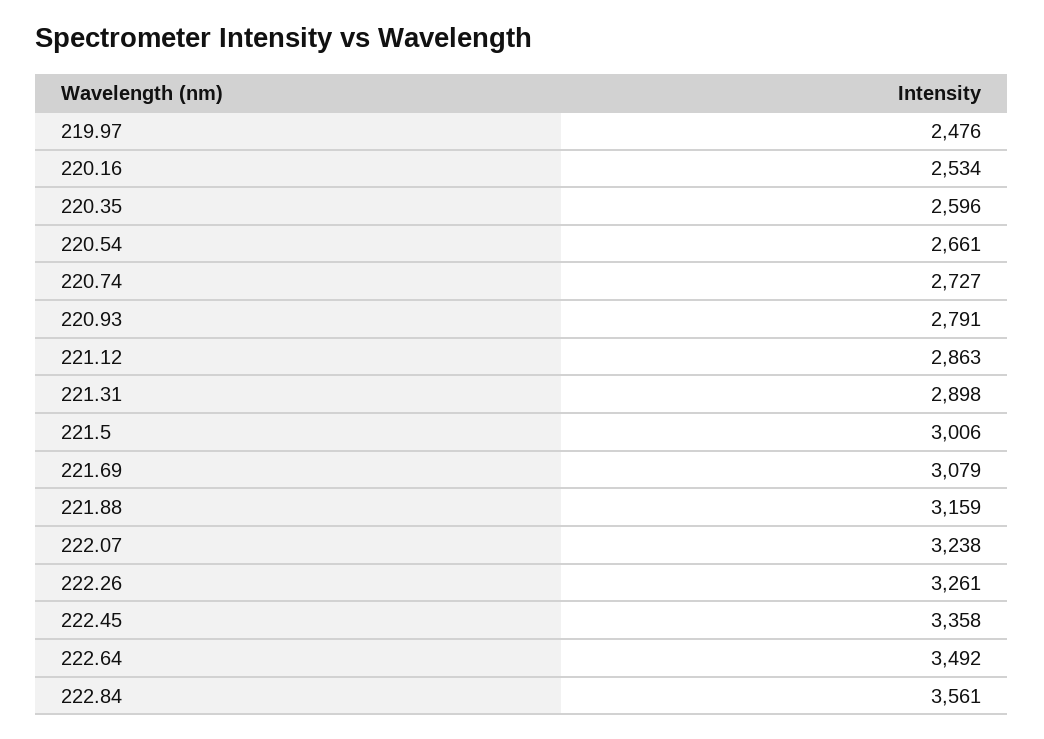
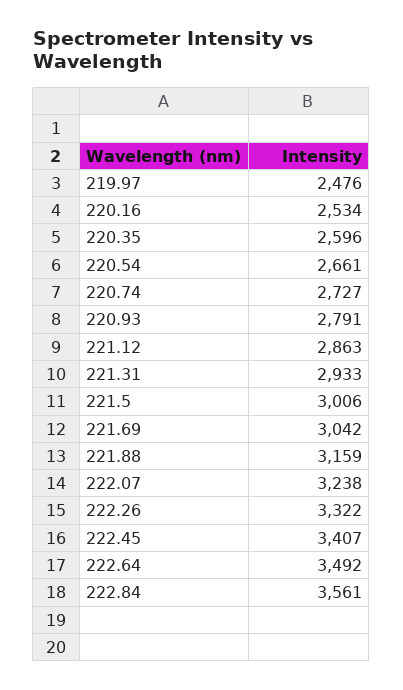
  {
    "219.97": 2476,
    "220.16": 2534,
    "220.35": 2596,
    "220.54": 2661,
    "220.74": 2727,
    "220.93": 2791,
    "221.12": 2863,
-   "221.31": 2898,
+   "221.31": 2933,
    "221.5": 3006,
-   "221.69": 3079,
+   "221.69": 3042,
    "221.88": 3159,
    "222.07": 3238,
-   "222.26": 3261,
+   "222.26": 3322,
-   "222.45": 3358,
+   "222.45": 3407,
    "222.64": 3492,
    "222.84": 3561
  }

